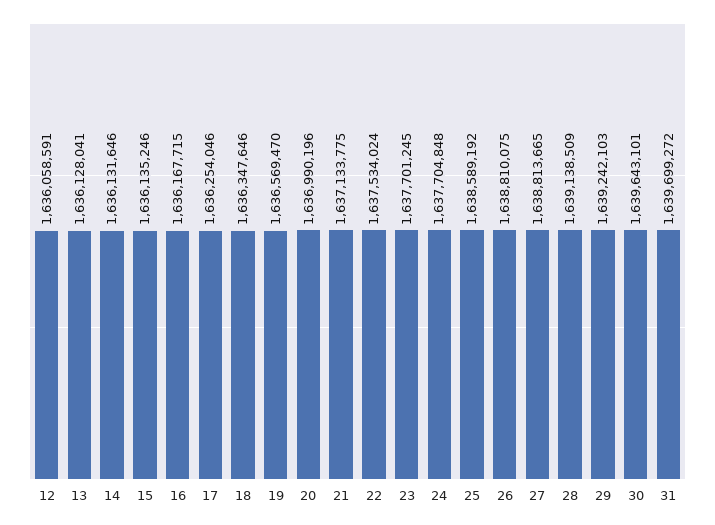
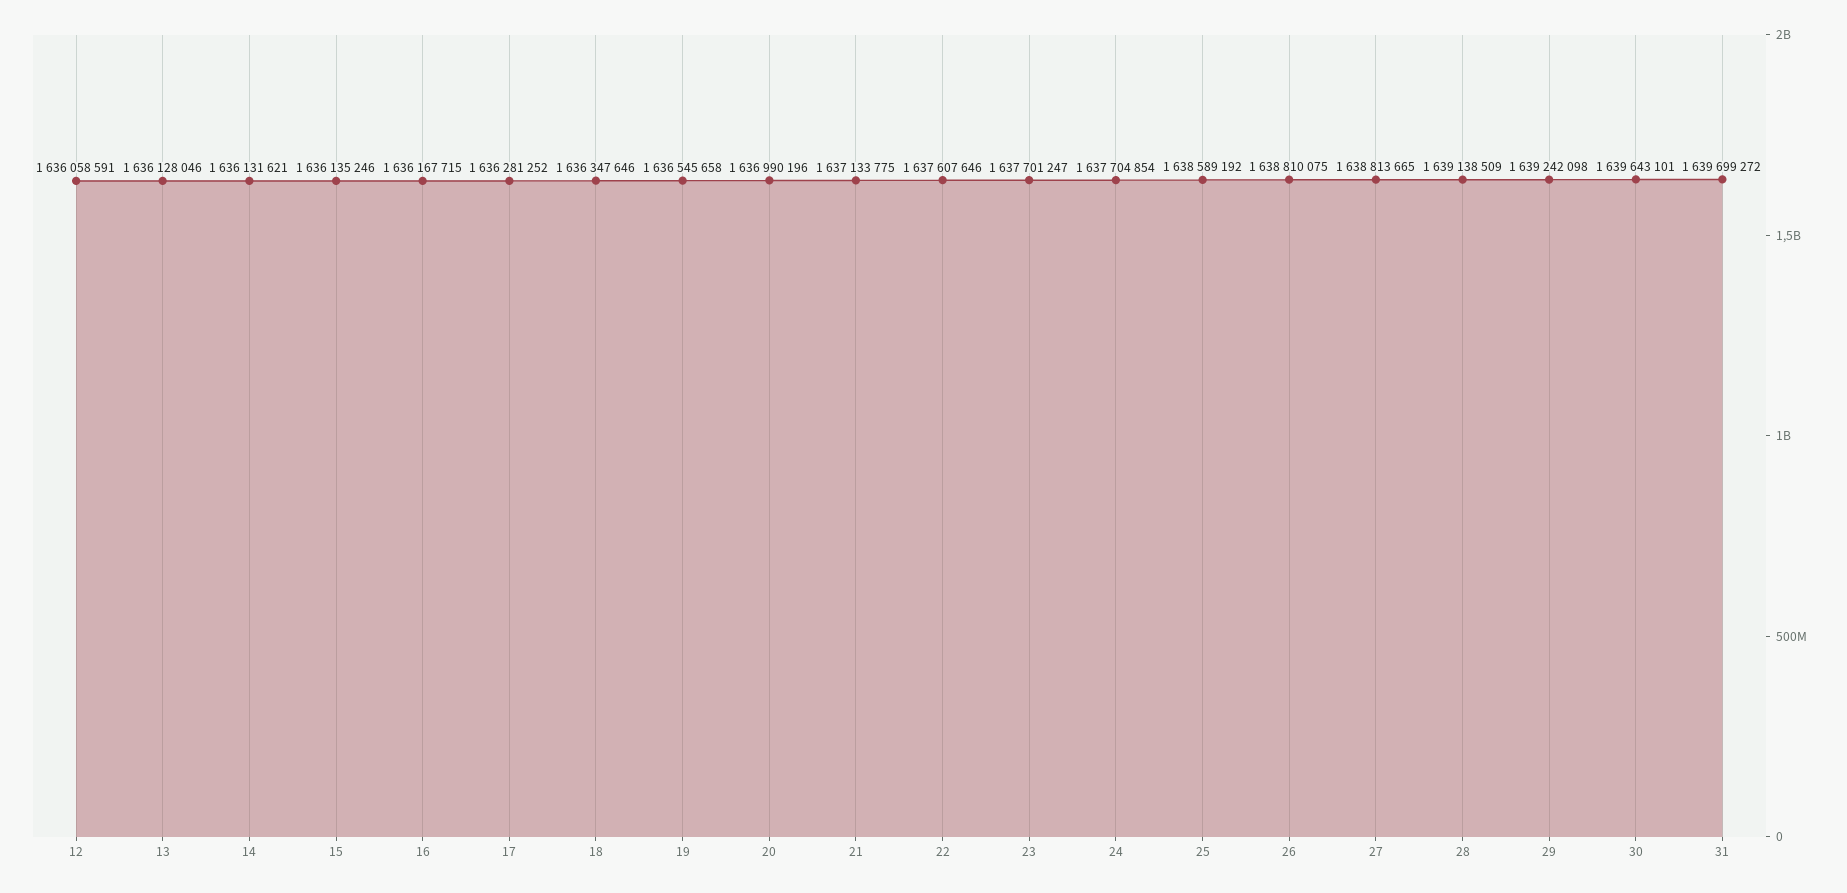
  {
    "12": 1636058591,
-   "13": 1636128041,
+   "13": 1636128046,
-   "14": 1636131646,
+   "14": 1636131621,
    "15": 1636135246,
    "16": 1636167715,
-   "17": 1636254046,
+   "17": 1636281252,
    "18": 1636347646,
-   "19": 1636569470,
+   "19": 1636545658,
    "20": 1636990196,
    "21": 1637133775,
-   "22": 1637534024,
+   "22": 1637607646,
-   "23": 1637701245,
+   "23": 1637701247,
-   "24": 1637704848,
+   "24": 1637704854,
    "25": 1638589192,
    "26": 1638810075,
    "27": 1638813665,
    "28": 1639138509,
-   "29": 1639242103,
+   "29": 1639242098,
    "30": 1639643101,
    "31": 1639699272
  }

